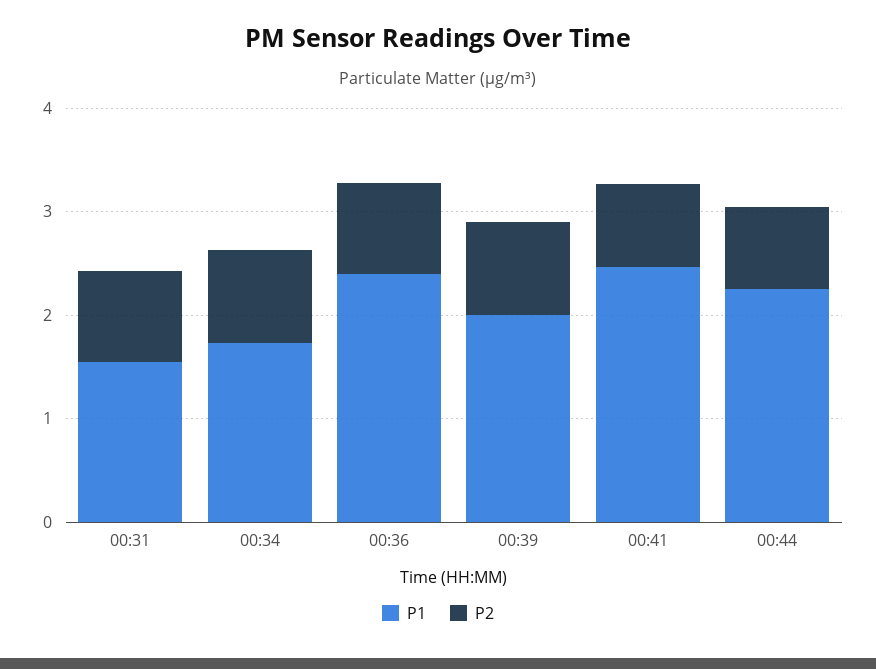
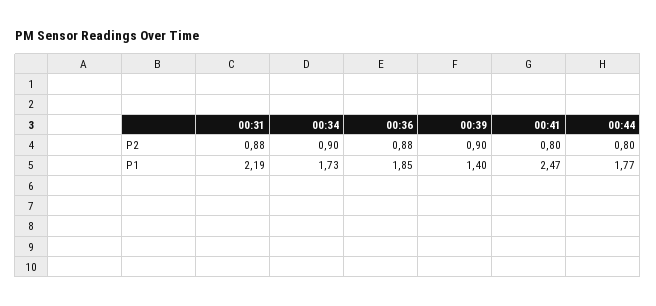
  {
    "P1": {
-     "00:31": 1.6,
+     "00:31": 2.19,
      "00:34": 1.73,
-     "00:36": 2.4,
+     "00:36": 1.85,
-     "00:39": 2,
+     "00:39": 1.4,
      "00:41": 2.47,
-     "00:44": 2.2
+     "00:44": 1.77
    },
    "P2": {
      "00:31": 0.88,
      "00:34": 0.9,
      "00:36": 0.88,
      "00:39": 0.9,
      "00:41": 0.8,
      "00:44": 0.8
    }
  }

